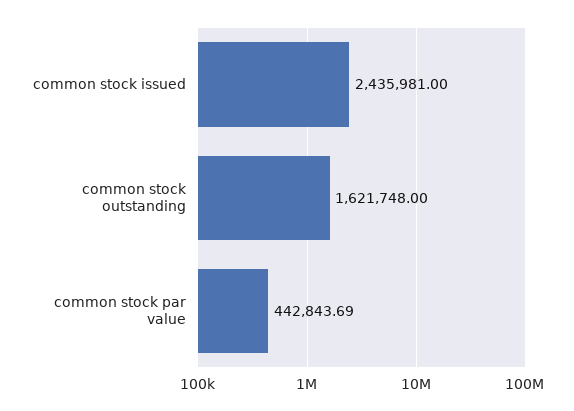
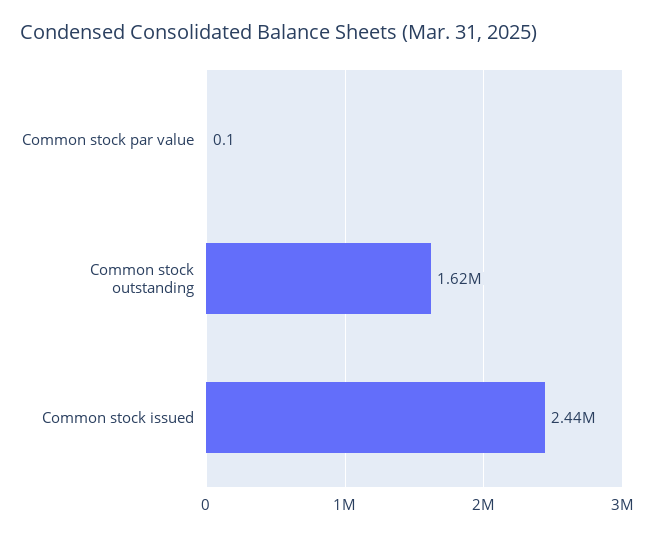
  {
    "common stock issued": 2435981,
    "common stock outstanding": 1621748,
-   "common stock par value": 442843.69
+   "common stock par value": 0.1
  }

